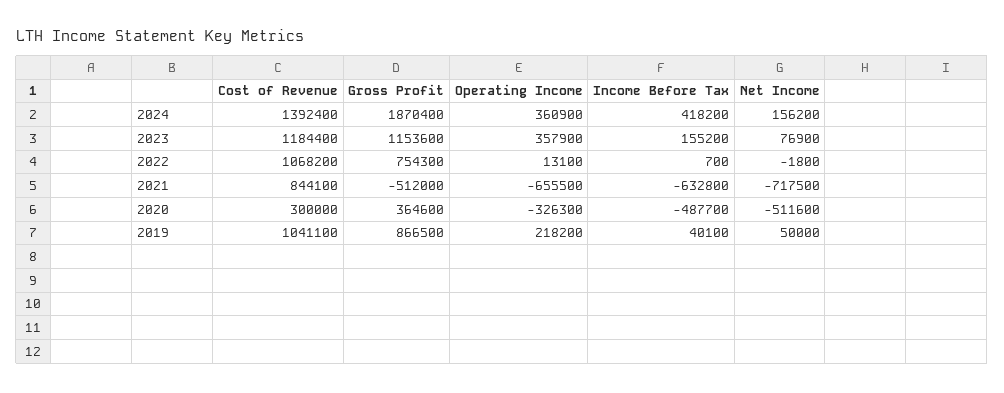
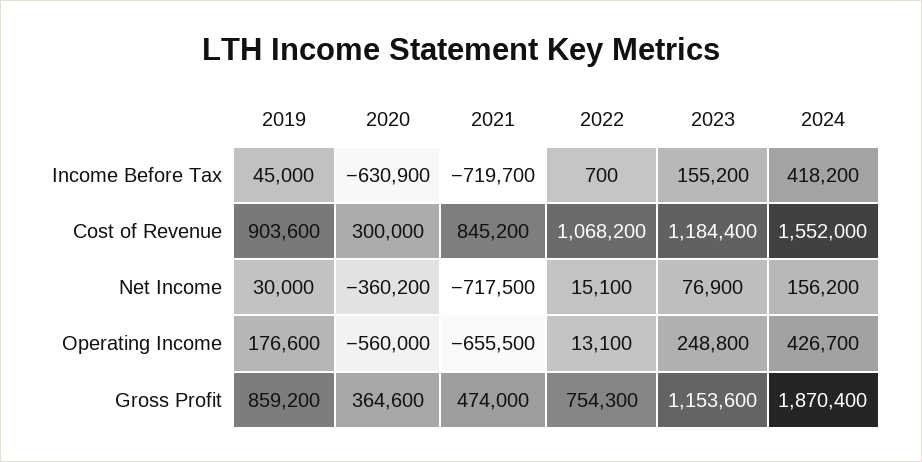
  {
    "Cost of Revenue": {
-     "2024": 1392400,
+     "2024": 1552000,
      "2023": 1184400,
      "2022": 1068200,
-     "2021": 844100,
+     "2021": 845200,
      "2020": 300000,
-     "2019": 1041100
+     "2019": 903600
    },
    "Gross Profit": {
      "2024": 1870400,
      "2023": 1153600,
      "2022": 754300,
-     "2021": -512000,
+     "2021": 474000,
      "2020": 364600,
-     "2019": 866500
+     "2019": 859200
    },
    "Operating Income": {
-     "2024": 360900,
+     "2024": 426700,
-     "2023": 357900,
+     "2023": 248800,
      "2022": 13100,
      "2021": -655500,
-     "2020": -326300,
+     "2020": -560000,
-     "2019": 218200
+     "2019": 176600
    },
    "Income Before Tax": {
      "2024": 418200,
      "2023": 155200,
      "2022": 700,
-     "2021": -632800,
+     "2021": -719700,
-     "2020": -487700,
+     "2020": -630900,
-     "2019": 40100
+     "2019": 45000
    },
    "Net Income": {
      "2024": 156200,
      "2023": 76900,
-     "2022": -1800,
+     "2022": 15100,
      "2021": -717500,
-     "2020": -511600,
+     "2020": -360200,
-     "2019": 50000
+     "2019": 30000
    }
  }

